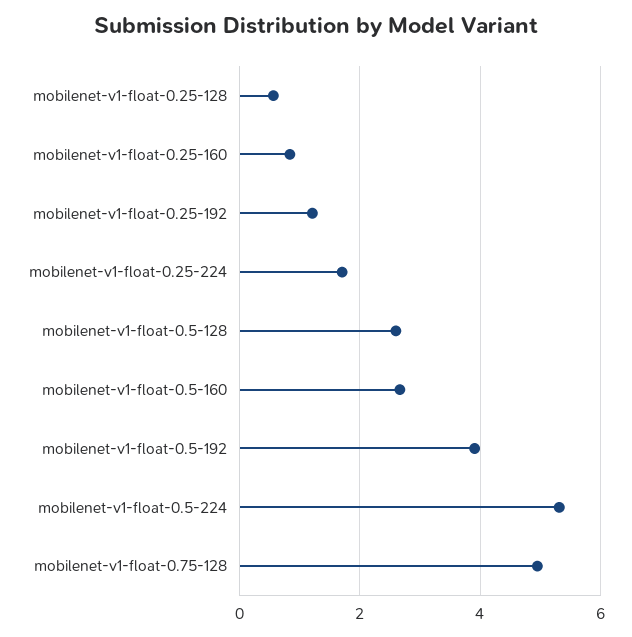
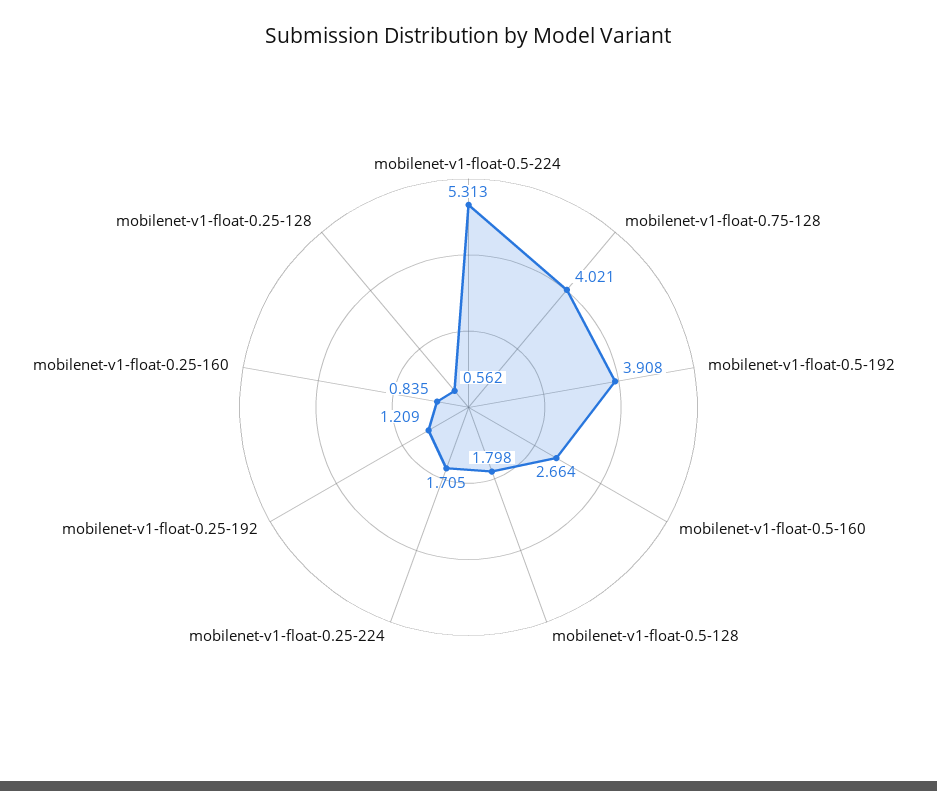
  {
    "mobilenet-v1-float-0.25-128": 0.562,
    "mobilenet-v1-float-0.25-160": 0.835,
    "mobilenet-v1-float-0.25-192": 1.209,
    "mobilenet-v1-float-0.25-224": 1.705,
-   "mobilenet-v1-float-0.5-128": 2.6,
+   "mobilenet-v1-float-0.5-128": 1.798,
    "mobilenet-v1-float-0.5-160": 2.664,
    "mobilenet-v1-float-0.5-192": 3.908,
    "mobilenet-v1-float-0.5-224": 5.313,
-   "mobilenet-v1-float-0.75-128": 5
+   "mobilenet-v1-float-0.75-128": 4.021
  }

